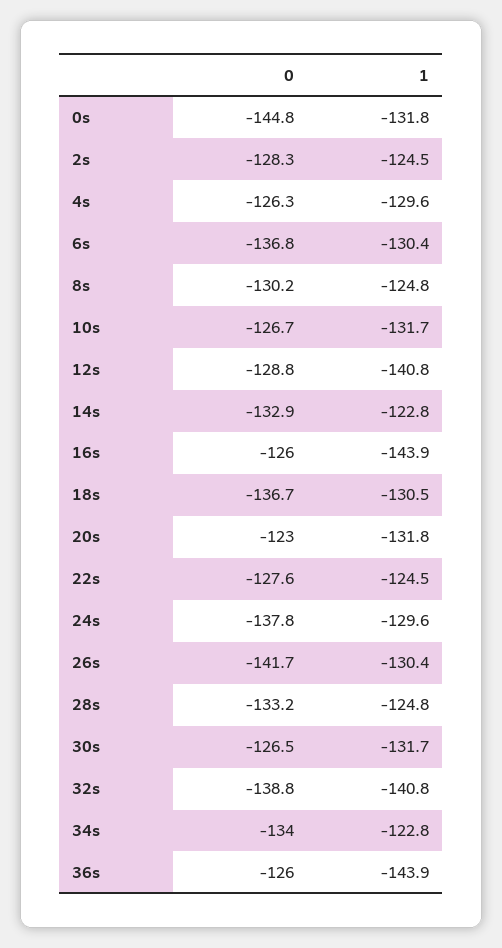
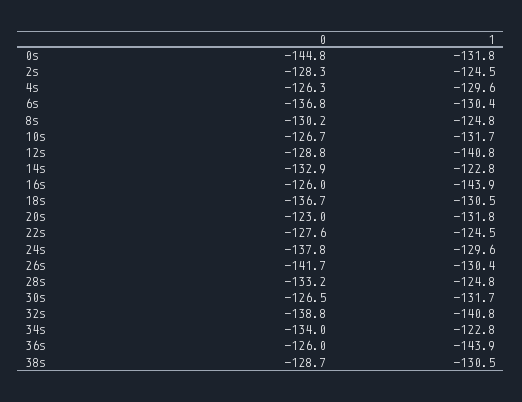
  {
    "0": {
      "0s": -144.8,
      "2s": -128.3,
      "4s": -126.3,
      "6s": -136.8,
      "8s": -130.2,
      "10s": -126.7,
      "12s": -128.8,
      "14s": -132.9,
      "16s": -126,
      "18s": -136.7,
      "20s": -123,
      "22s": -127.6,
      "24s": -137.8,
      "26s": -141.7,
      "28s": -133.2,
      "30s": -126.5,
      "32s": -138.8,
      "34s": -134,
-     "36s": -126
+     "36s": -126,
+     "38s": -128.7
    },
    "1": {
      "0s": -131.8,
      "2s": -124.5,
      "4s": -129.6,
      "6s": -130.4,
      "8s": -124.8,
      "10s": -131.7,
      "12s": -140.8,
      "14s": -122.8,
      "16s": -143.9,
      "18s": -130.5,
      "20s": -131.8,
      "22s": -124.5,
      "24s": -129.6,
      "26s": -130.4,
      "28s": -124.8,
      "30s": -131.7,
      "32s": -140.8,
      "34s": -122.8,
-     "36s": -143.9
+     "36s": -143.9,
+     "38s": -130.5
    }
  }

